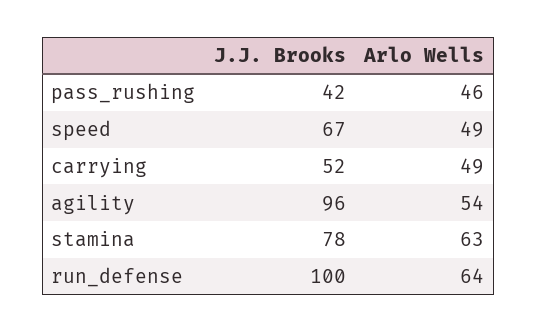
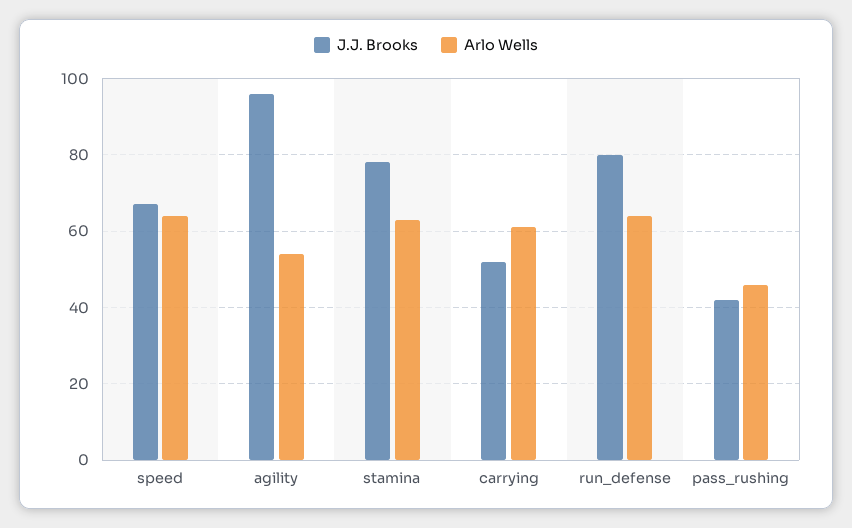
  {
    "J.J. Brooks": {
      "pass_rushing": 42,
      "speed": 67,
      "carrying": 52,
      "agility": 96,
      "stamina": 78,
-     "run_defense": 100
+     "run_defense": 80
    },
    "Arlo Wells": {
      "pass_rushing": 46,
-     "speed": 49,
+     "speed": 65,
-     "carrying": 49,
+     "carrying": 60,
      "agility": 54,
      "stamina": 63,
      "run_defense": 64
    }
  }

